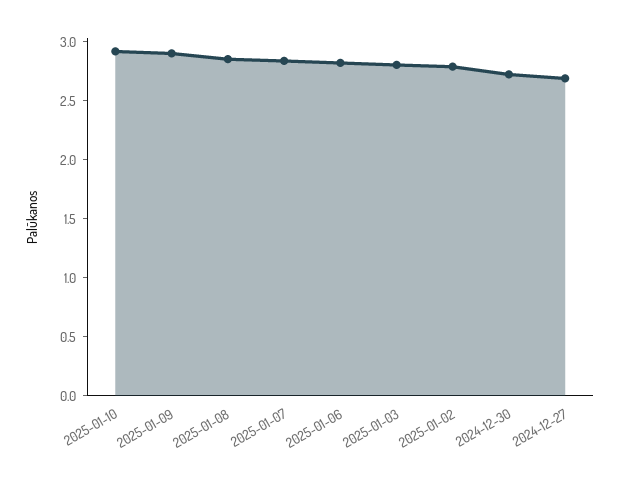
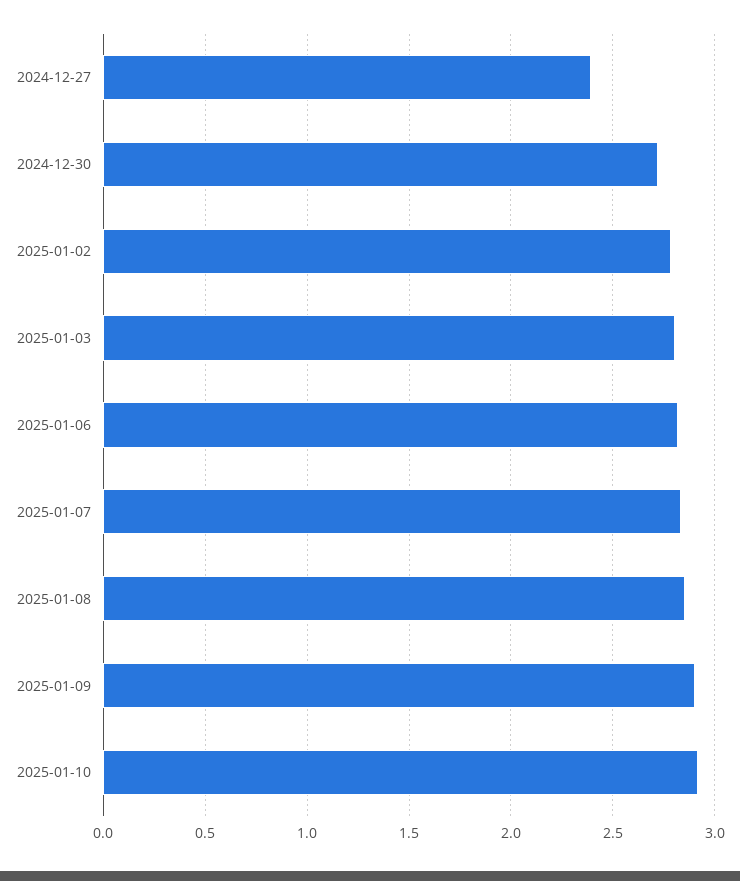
  {
    "2025-01-10": 2.9,
    "2025-01-09": 2.9,
    "2025-01-08": 2.85,
    "2025-01-07": 2.85,
    "2025-01-06": 2.8,
    "2025-01-03": 2.8,
    "2025-01-02": 2.8,
    "2024-12-30": 2.7,
-   "2024-12-27": 2.7
+   "2024-12-27": 2.4
  }

